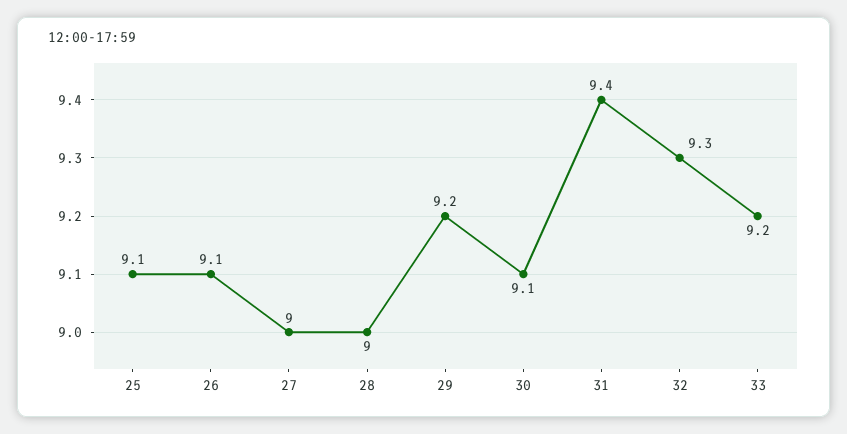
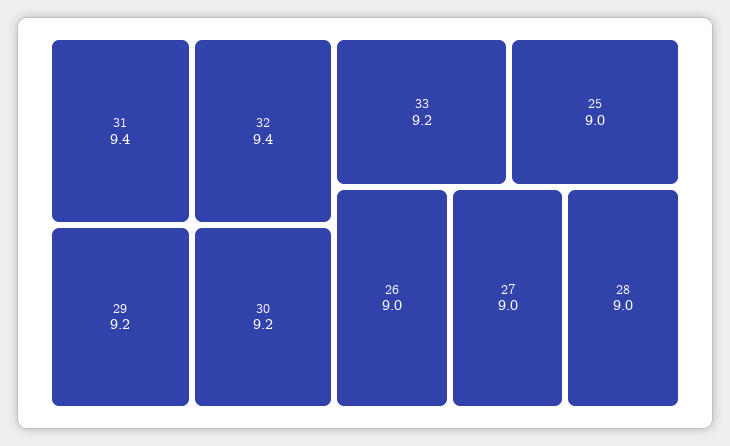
  {
-   "25": 9.1,
+   "25": 9,
-   "26": 9.1,
+   "26": 9,
    "27": 9,
    "28": 9,
    "29": 9.2,
-   "30": 9.1,
+   "30": 9.2,
    "31": 9.4,
-   "32": 9.3,
+   "32": 9.4,
    "33": 9.2
  }

